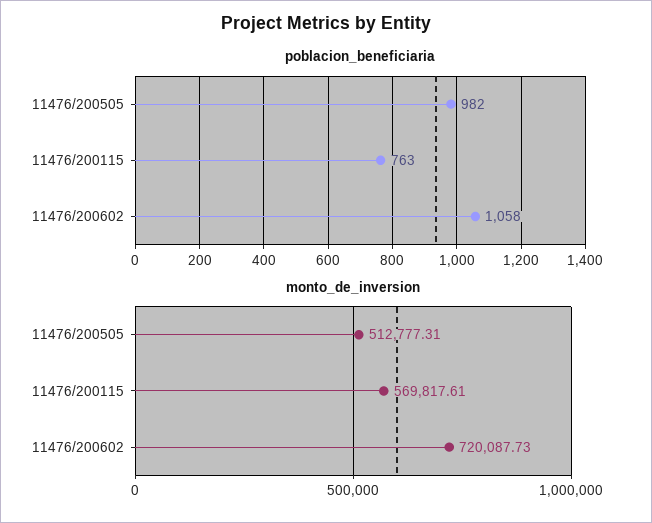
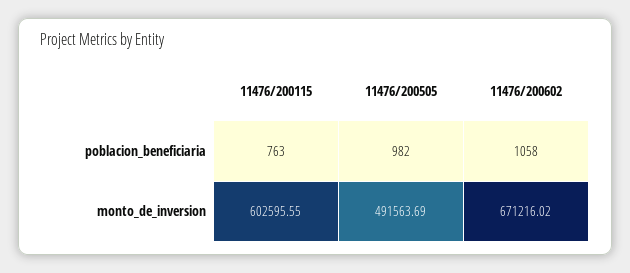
  {
    "poblacion_beneficiaria": {
      "11476/200505": 982,
      "11476/200115": 763,
      "11476/200602": 1058
    },
    "monto_de_inversion": {
-     "11476/200505": 512777.31,
+     "11476/200505": 491563.69,
-     "11476/200115": 569817.61,
+     "11476/200115": 602595.55,
-     "11476/200602": 720087.73
+     "11476/200602": 671216.02
    }
  }

